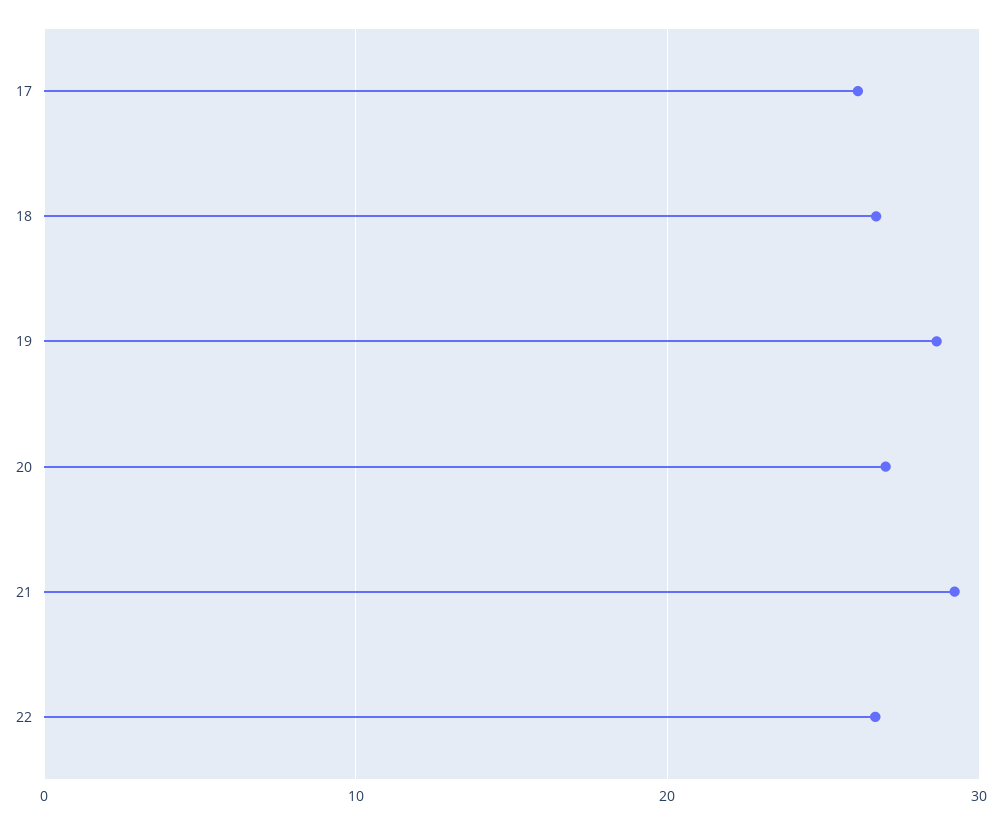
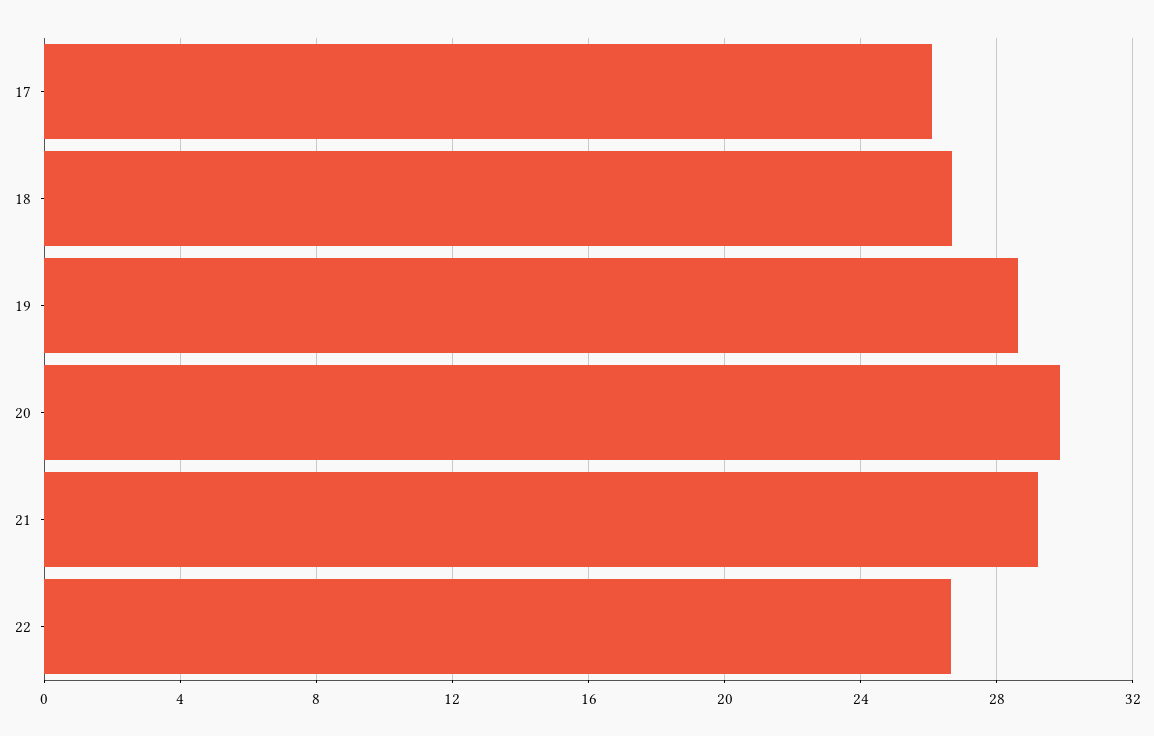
  {
    "17": 26,
    "18": 26.5,
    "19": 28.5,
-   "20": 27,
+   "20": 30,
    "21": 29,
    "22": 26.5
  }

